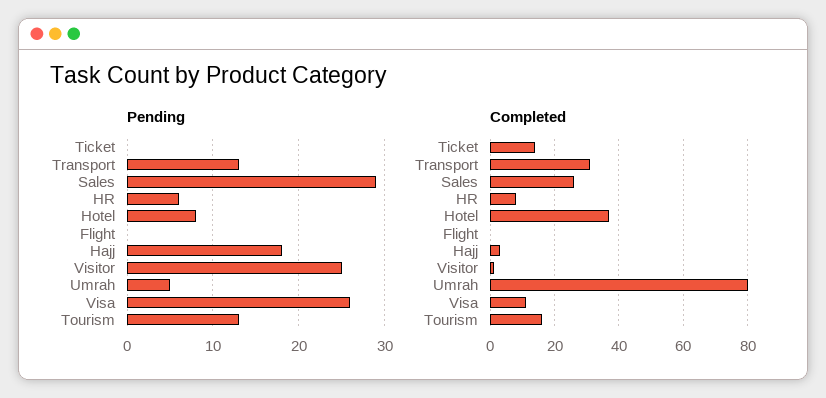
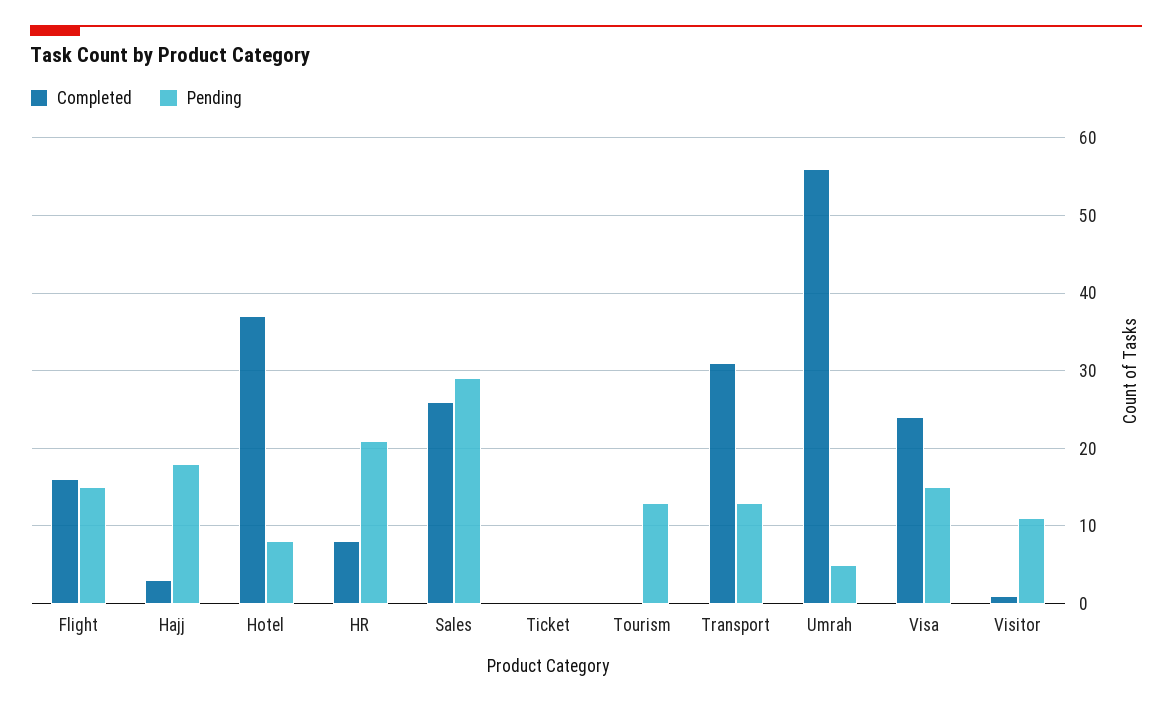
  {
    "Pending": {
      "Ticket": 0,
      "Transport": 13,
      "Sales": 29,
-     "HR": 6,
+     "HR": 21,
      "Hotel": 8,
-     "Flight": 0,
+     "Flight": 15,
      "Hajj": 18,
-     "Visitor": 25,
+     "Visitor": 11,
      "Umrah": 5,
-     "Visa": 26,
+     "Visa": 15,
      "Tourism": 13
    },
    "Completed": {
-     "Ticket": 15,
+     "Ticket": 0,
      "Transport": 31,
      "Sales": 26,
      "HR": 8,
      "Hotel": 37,
-     "Flight": 0,
+     "Flight": 16,
      "Hajj": 3,
      "Visitor": 1,
-     "Umrah": 80,
+     "Umrah": 56,
-     "Visa": 10,
+     "Visa": 24,
-     "Tourism": 15
+     "Tourism": 0
    }
  }

